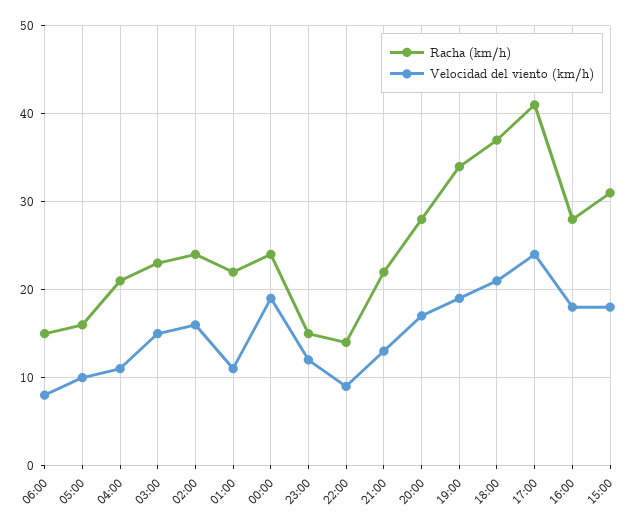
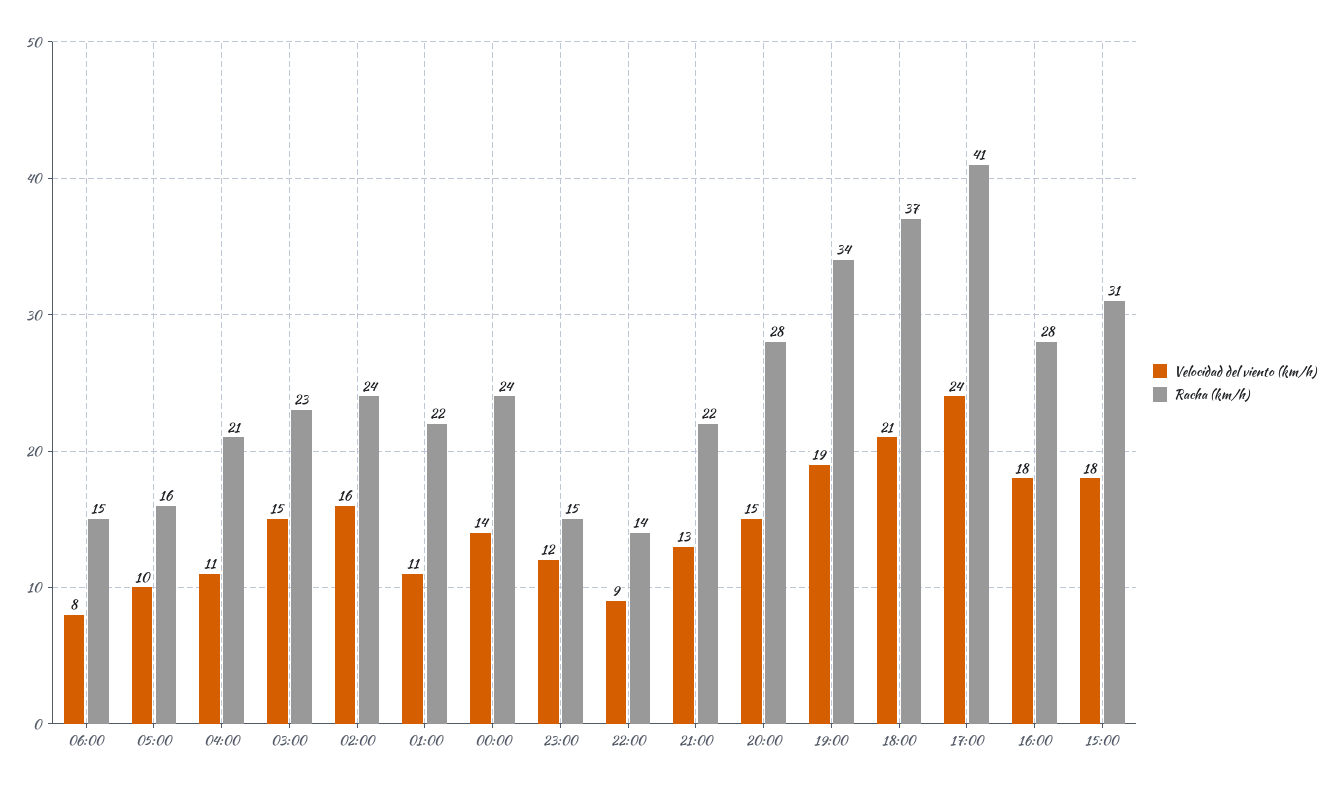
  {
    "Racha (km/h)": {
      "06:00": 15,
      "05:00": 16,
      "04:00": 21,
      "03:00": 23,
      "02:00": 24,
      "01:00": 22,
      "00:00": 24,
      "23:00": 15,
      "22:00": 14,
      "21:00": 22,
      "20:00": 28,
      "19:00": 34,
      "18:00": 37,
      "17:00": 41,
      "16:00": 28,
      "15:00": 31
    },
    "Velocidad del viento (km/h)": {
      "06:00": 8,
      "05:00": 10,
      "04:00": 11,
      "03:00": 15,
      "02:00": 16,
      "01:00": 11,
-     "00:00": 19,
+     "00:00": 14,
      "23:00": 12,
      "22:00": 9,
      "21:00": 13,
-     "20:00": 17,
+     "20:00": 15,
      "19:00": 19,
      "18:00": 21,
      "17:00": 24,
      "16:00": 18,
      "15:00": 18
    }
  }

